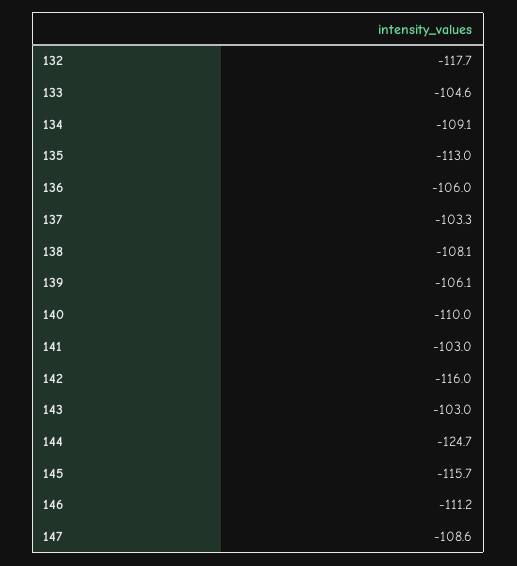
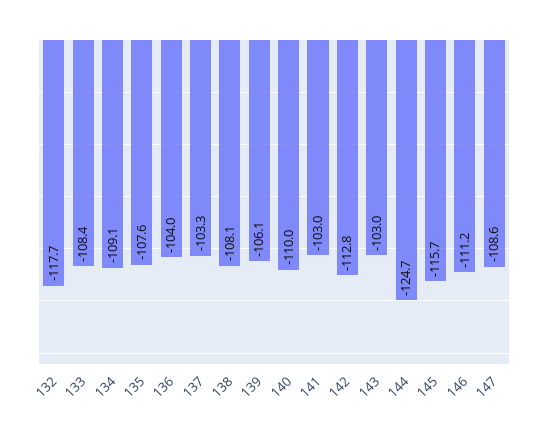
  {
    "132": -117.7,
-   "133": -104.6,
+   "133": -108.4,
    "134": -109.1,
-   "135": -113,
+   "135": -107.6,
-   "136": -106,
+   "136": -104,
    "137": -103.3,
    "138": -108.1,
    "139": -106.1,
    "140": -110,
    "141": -103,
-   "142": -116,
+   "142": -112.8,
    "143": -103,
    "144": -124.7,
    "145": -115.7,
    "146": -111.2,
    "147": -108.6
  }

